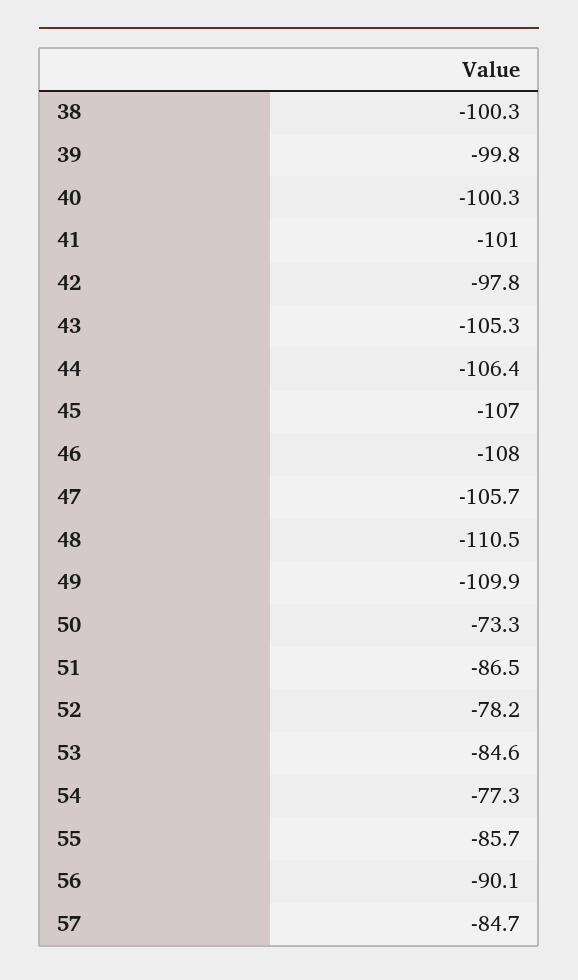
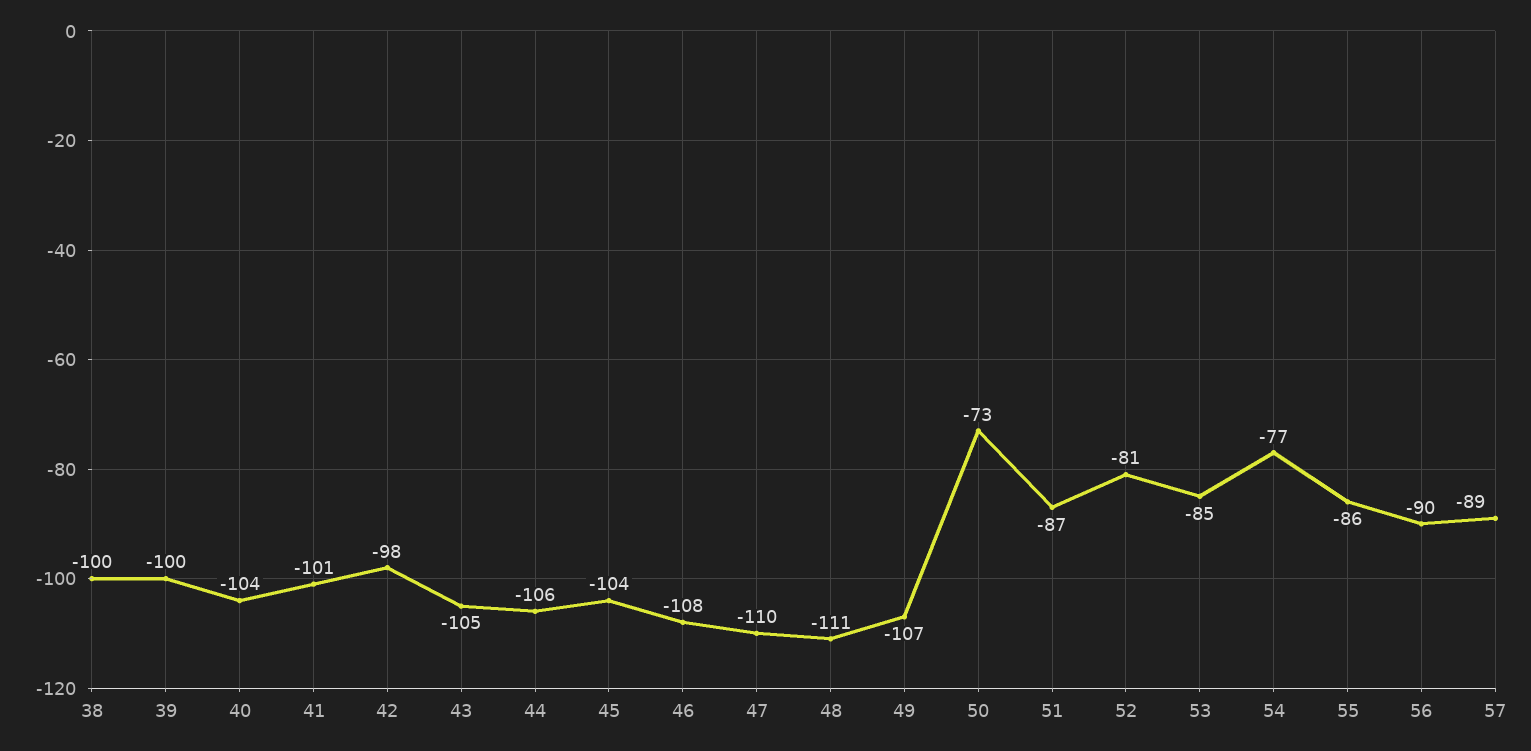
  {
    "38": -100.3,
    "39": -99.8,
-   "40": -100.3,
+   "40": -104,
    "41": -101,
    "42": -97.8,
    "43": -105.3,
    "44": -106.4,
-   "45": -107,
+   "45": -104,
    "46": -108,
-   "47": -105.7,
+   "47": -110,
    "48": -110.5,
-   "49": -109.9,
+   "49": -107,
    "50": -73.3,
    "51": -86.5,
-   "52": -78.2,
+   "52": -81,
    "53": -84.6,
    "54": -77.3,
    "55": -85.7,
    "56": -90.1,
-   "57": -84.7
+   "57": -89
  }

